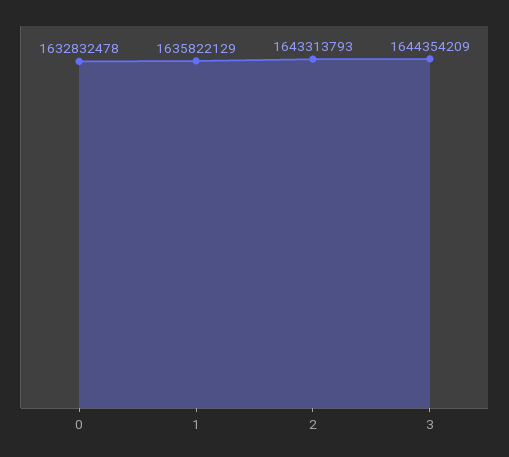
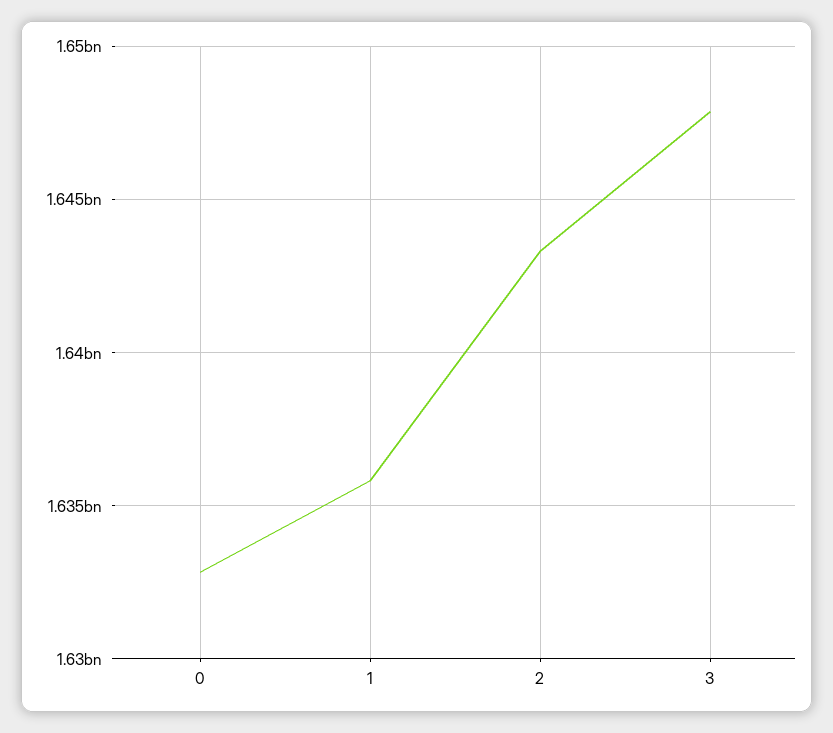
  {
    "0": 1632832478,
    "1": 1635822129,
    "2": 1643313793,
-   "3": 1644354209
+   "3": 1648000000
  }

